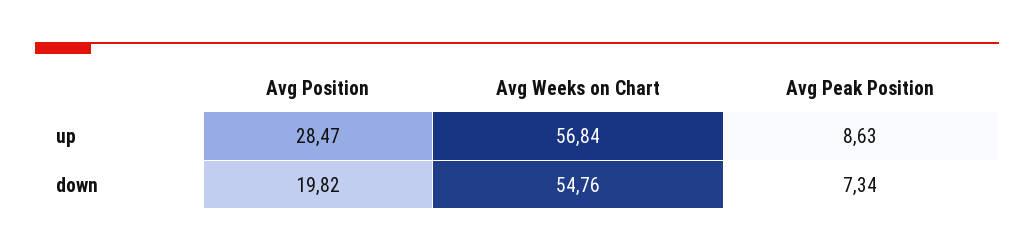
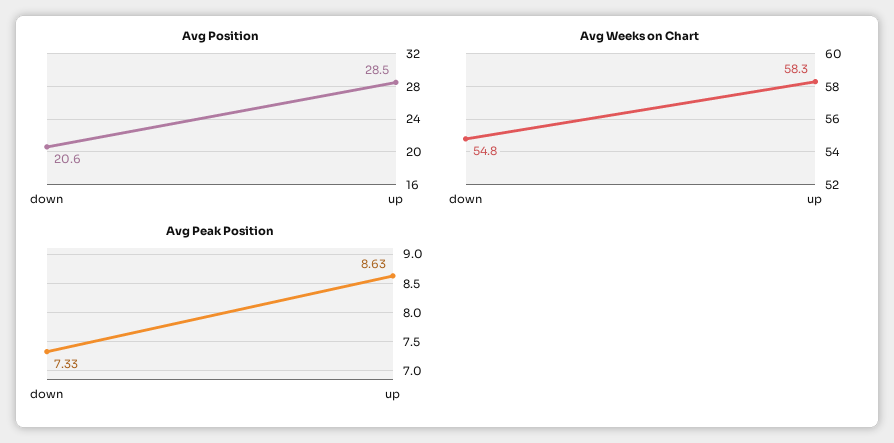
  {
    "Avg Position": {
      "up": 28.47,
-     "down": 19.82
+     "down": 20.6
    },
    "Avg Weeks on Chart": {
-     "up": 56.84,
+     "up": 58.3,
      "down": 54.76
    },
    "Avg Peak Position": {
      "up": 8.63,
-     "down": 7.34
+     "down": 7.33
    }
  }

